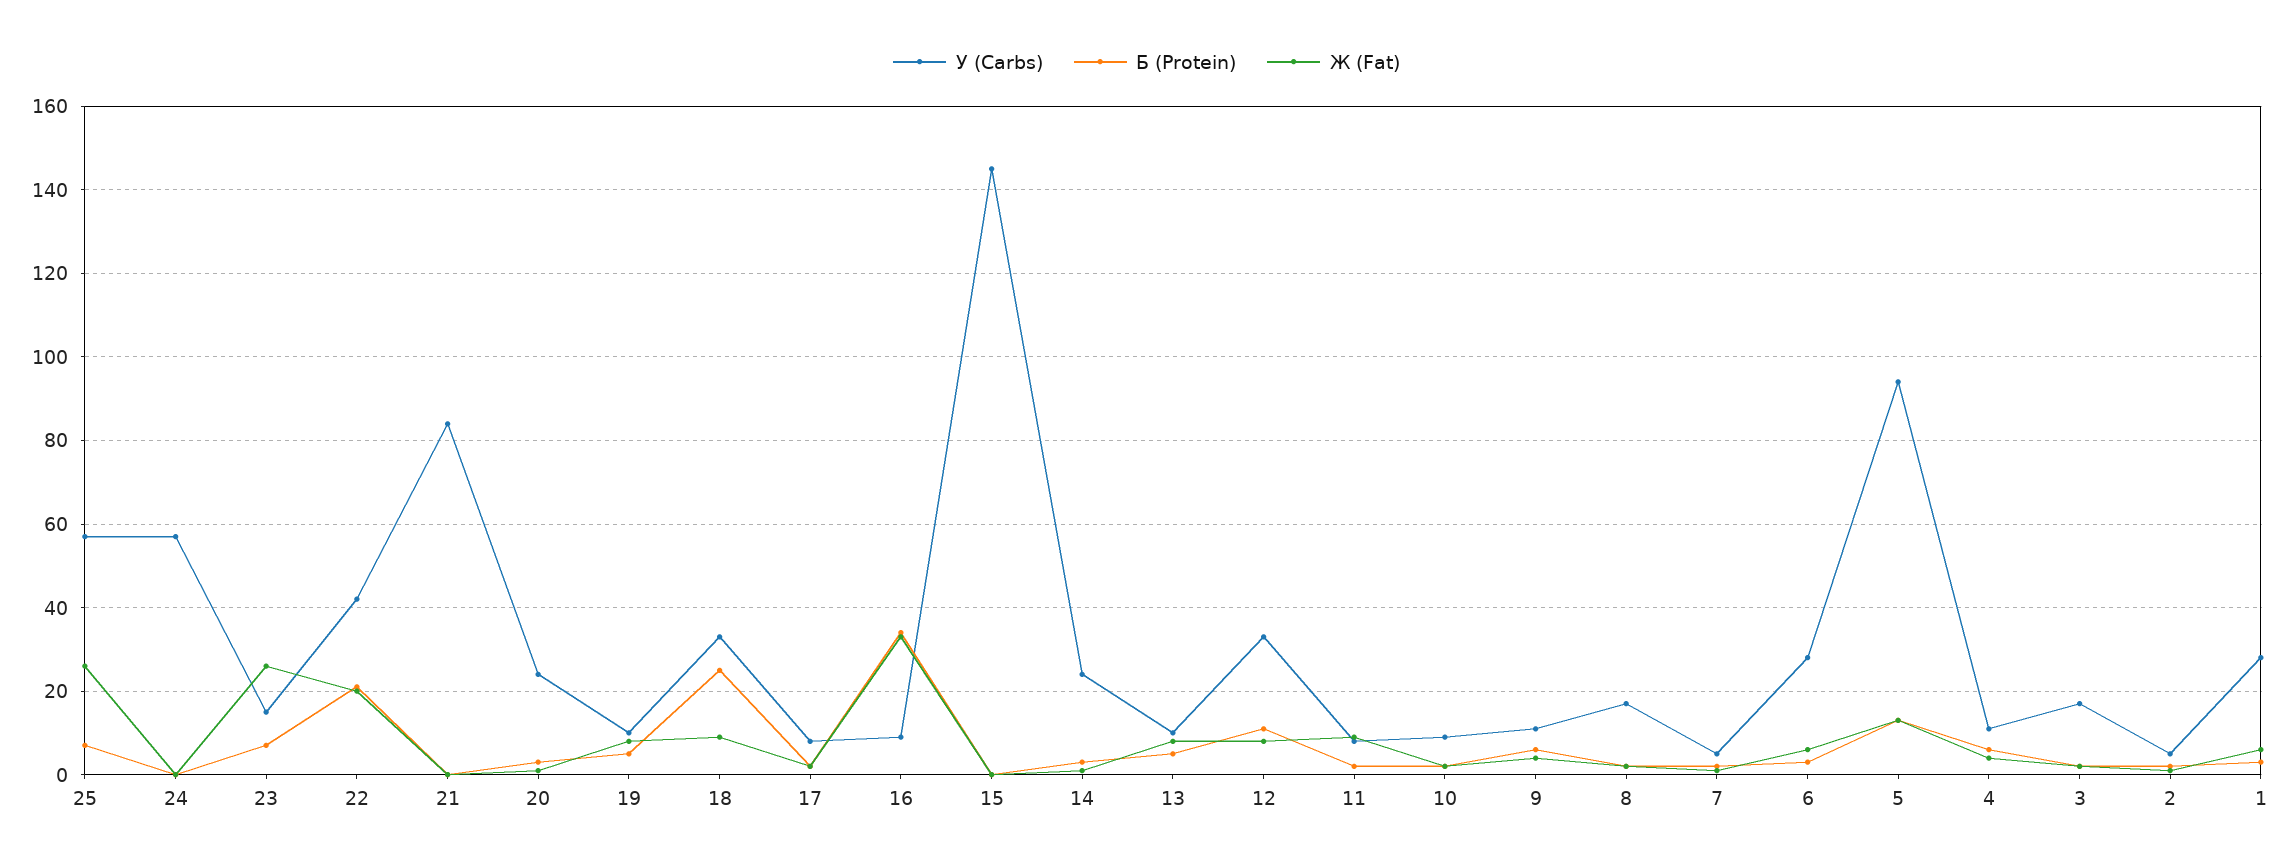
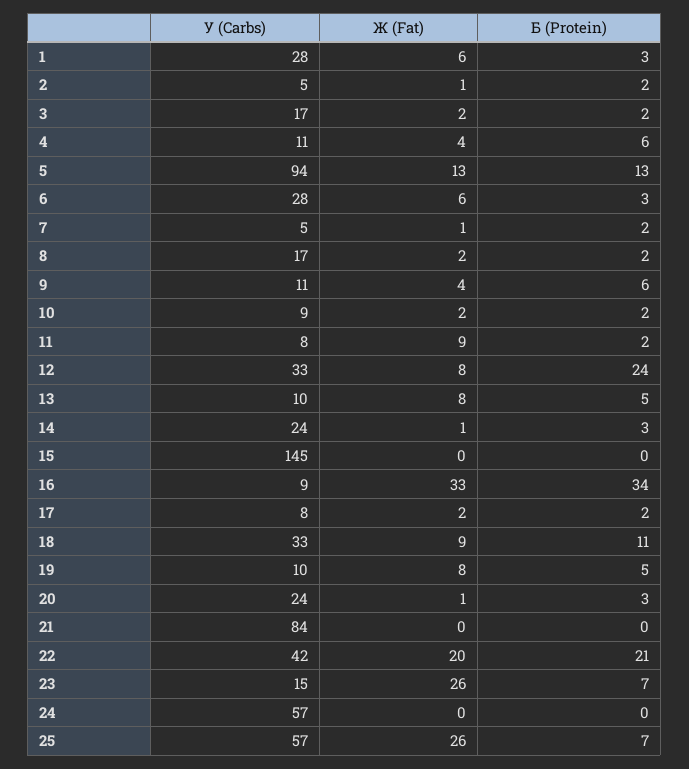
  {
    "У (Carbs)": {
      "25": 57,
      "24": 57,
      "23": 15,
      "22": 42,
      "21": 84,
      "20": 24,
      "19": 10,
      "18": 33,
      "17": 8,
      "16": 9,
      "15": 145,
      "14": 24,
      "13": 10,
      "12": 33,
      "11": 8,
      "10": 9,
      "9": 11,
      "8": 17,
      "7": 5,
      "6": 28,
      "5": 94,
      "4": 11,
      "3": 17,
      "2": 5,
      "1": 28
    },
    "Б (Protein)": {
      "25": 7,
      "24": 0,
      "23": 7,
      "22": 21,
      "21": 0,
      "20": 3,
      "19": 5,
-     "18": 25,
+     "18": 11,
      "17": 2,
      "16": 34,
      "15": 0,
      "14": 3,
      "13": 5,
-     "12": 10,
+     "12": 24,
      "11": 2,
      "10": 2,
      "9": 6,
      "8": 2,
      "7": 2,
      "6": 3,
      "5": 13,
      "4": 6,
      "3": 2,
      "2": 2,
      "1": 3
    },
    "Ж (Fat)": {
      "25": 26,
      "24": 0,
      "23": 26,
      "22": 20,
      "21": 0,
      "20": 1,
      "19": 8,
      "18": 9,
      "17": 2,
      "16": 33,
      "15": 0,
      "14": 1,
      "13": 8,
      "12": 8,
      "11": 9,
      "10": 2,
      "9": 4,
      "8": 2,
      "7": 1,
      "6": 6,
      "5": 13,
      "4": 4,
      "3": 2,
      "2": 1,
      "1": 6
    }
  }

